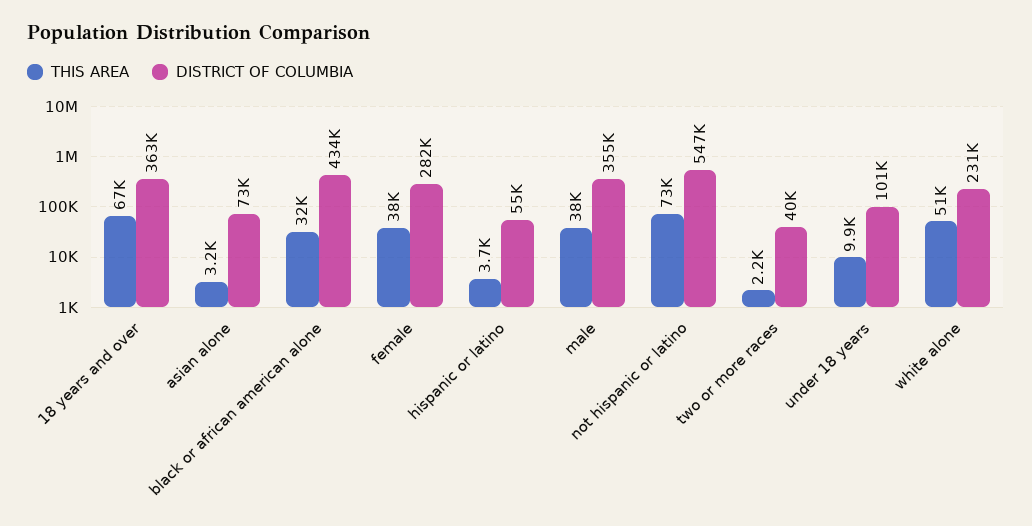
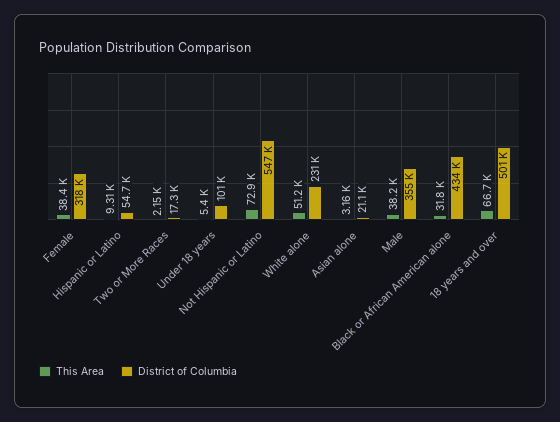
  {
    "THIS AREA": {
      "18 years and over": 66700,
      "asian alone": 3160,
      "black or african american alone": 31800,
      "female": 38400,
-     "hispanic or latino": 3700,
+     "hispanic or latino": 9310,
      "male": 38200,
      "not hispanic or latino": 72900,
      "two or more races": 2150,
-     "under 18 years": 9900,
+     "under 18 years": 5400,
      "white alone": 51200
    },
    "DISTRICT OF COLUMBIA": {
-     "18 years and over": 363000,
+     "18 years and over": 501000,
-     "asian alone": 73000,
+     "asian alone": 21100,
      "black or african american alone": 434000,
-     "female": 282000,
+     "female": 318000,
      "hispanic or latino": 54700,
      "male": 355000,
      "not hispanic or latino": 547000,
-     "two or more races": 40000,
+     "two or more races": 17300,
      "under 18 years": 101000,
      "white alone": 231000
    }
  }

